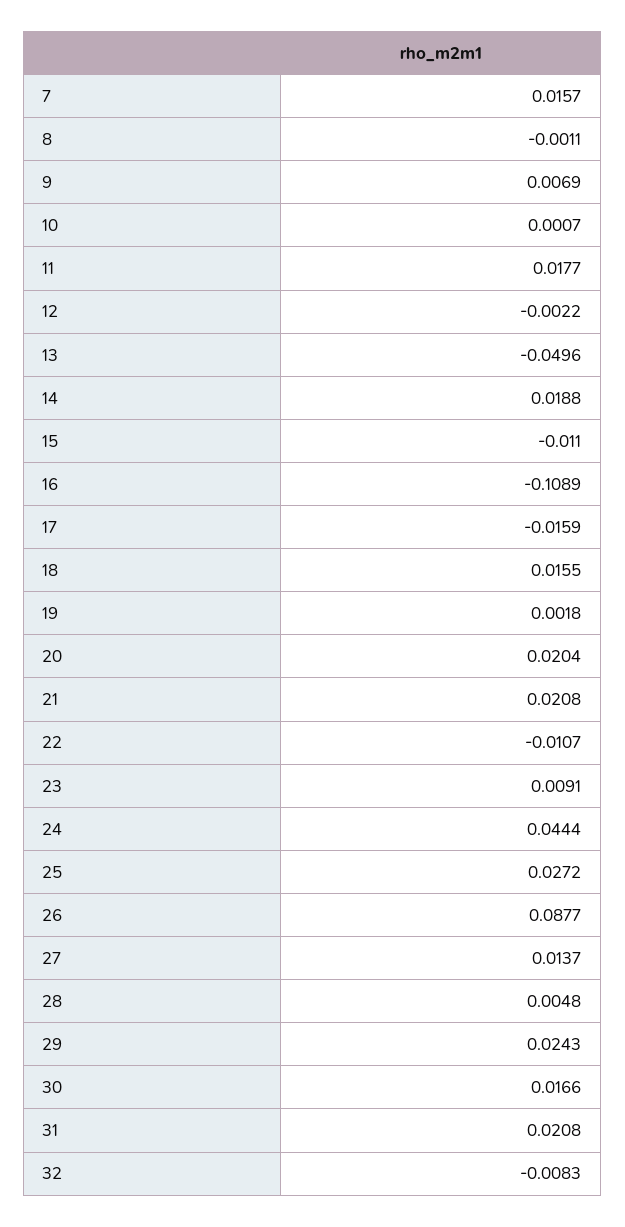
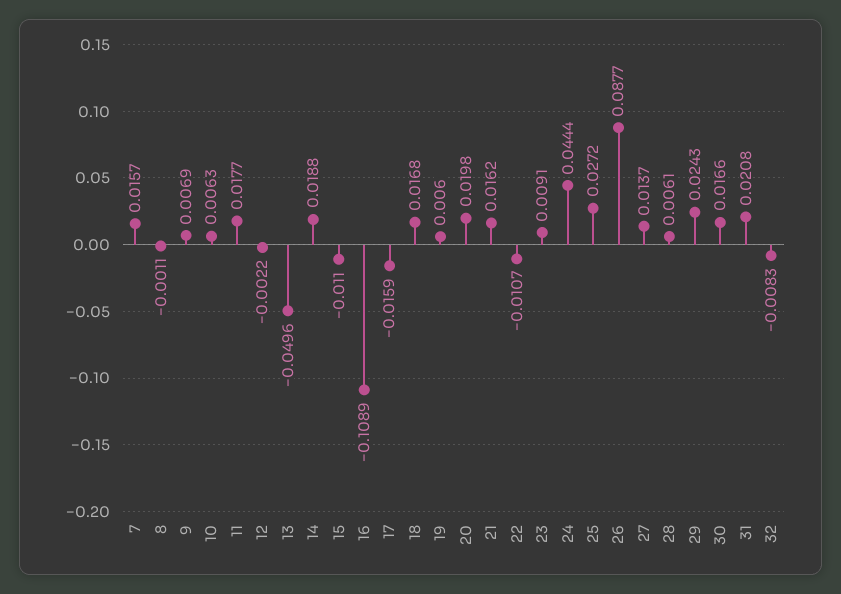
  {
    "7": 0.0157,
    "8": -0.0011,
    "9": 0.0069,
-   "10": 0.0007,
+   "10": 0.0063,
    "11": 0.0177,
    "12": -0.0022,
    "13": -0.0496,
    "14": 0.0188,
    "15": -0.011,
    "16": -0.1089,
    "17": -0.0159,
-   "18": 0.0155,
+   "18": 0.0168,
-   "19": 0.0018,
+   "19": 0.006,
-   "20": 0.0204,
+   "20": 0.0198,
-   "21": 0.0208,
+   "21": 0.0162,
    "22": -0.0107,
    "23": 0.0091,
    "24": 0.0444,
    "25": 0.0272,
    "26": 0.0877,
    "27": 0.0137,
-   "28": 0.0048,
+   "28": 0.0061,
    "29": 0.0243,
    "30": 0.0166,
    "31": 0.0208,
    "32": -0.0083
  }

